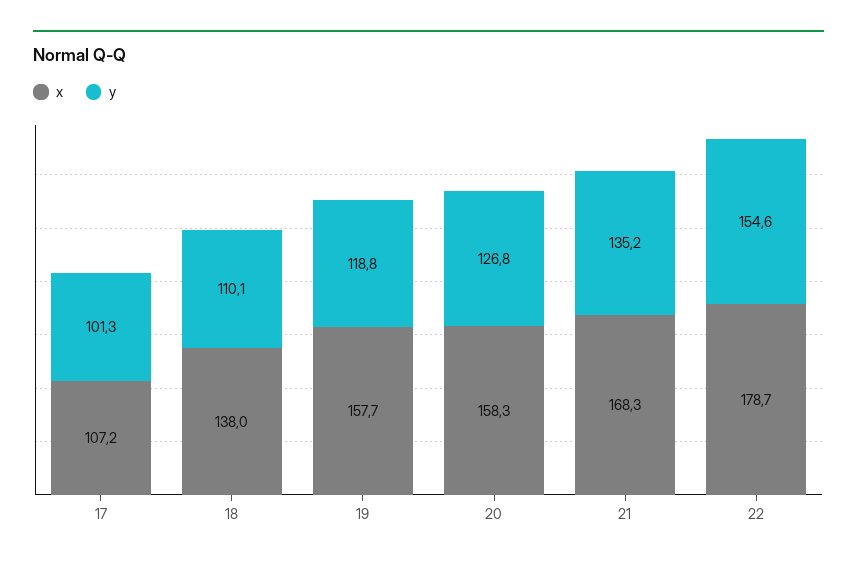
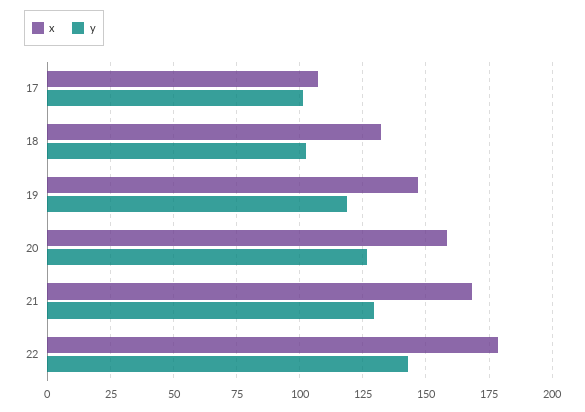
  {
    "x": {
      "17": 107.2,
-     "18": 138,
+     "18": 132.5,
-     "19": 157.7,
+     "19": 147.5,
      "20": 158.3,
      "21": 168.3,
      "22": 178.7
    },
    "y": {
      "17": 101.3,
-     "18": 110.1,
+     "18": 102.5,
      "19": 118.8,
      "20": 126.8,
-     "21": 135.2,
+     "21": 130,
-     "22": 154.6
+     "22": 142.5
    }
  }

